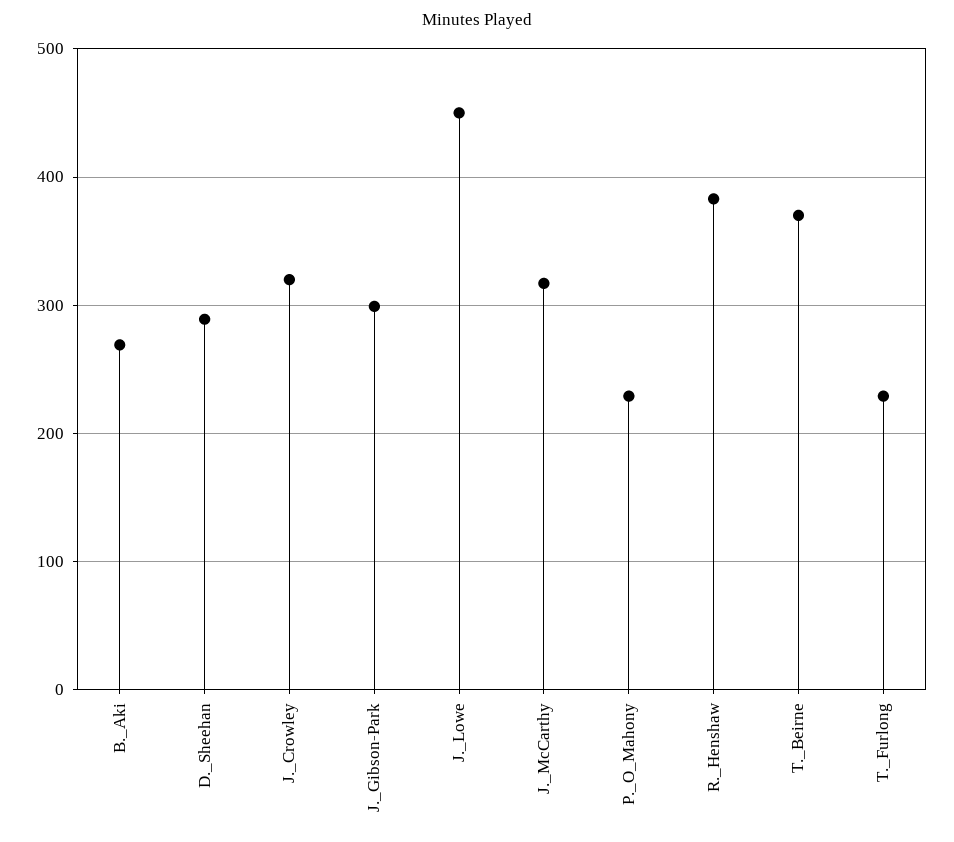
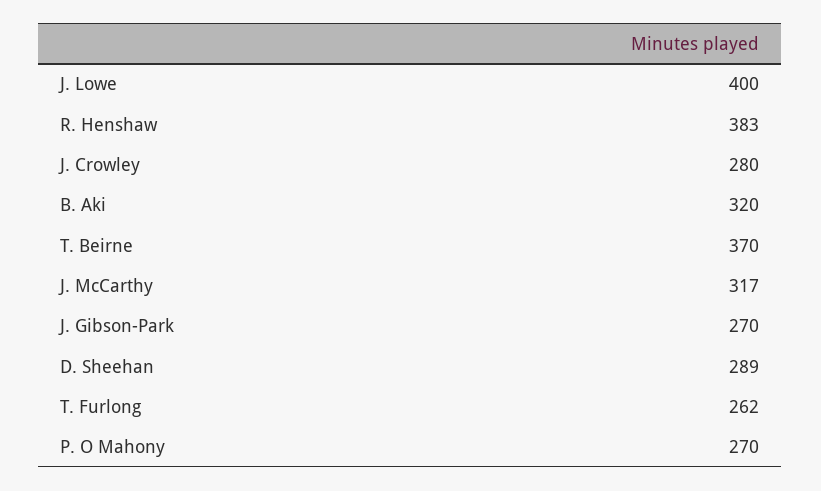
  {
-   "B._Aki": 270,
+   "B._Aki": 320,
    "D._Sheehan": 289,
-   "J._Crowley": 320,
+   "J._Crowley": 280,
-   "J._Gibson-Park": 300,
+   "J._Gibson-Park": 270,
-   "J._Lowe": 450,
+   "J._Lowe": 400,
    "J._McCarthy": 317,
-   "P._O_Mahony": 230,
+   "P._O_Mahony": 270,
    "R._Henshaw": 383,
    "T._Beirne": 370,
-   "T._Furlong": 230
+   "T._Furlong": 262
  }

